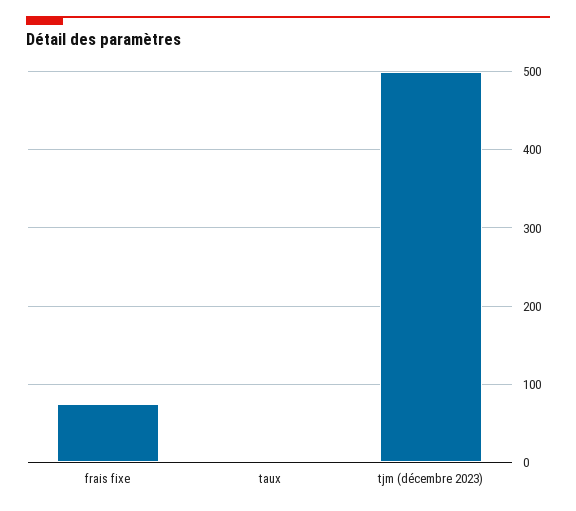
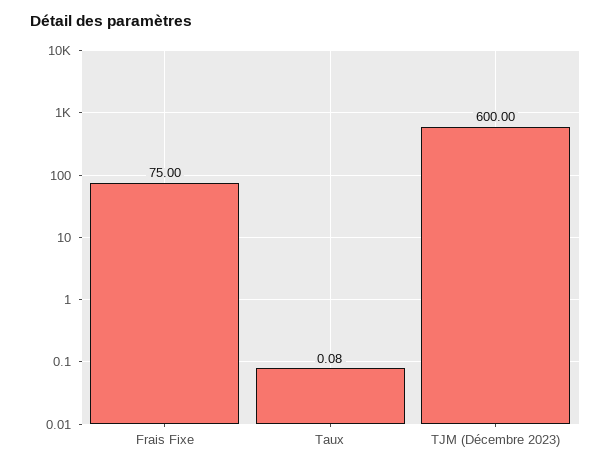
  {
    "frais fixe": 75,
    "taux": 0.08,
-   "tjm (décembre 2023)": 500
+   "tjm (décembre 2023)": 600
  }

